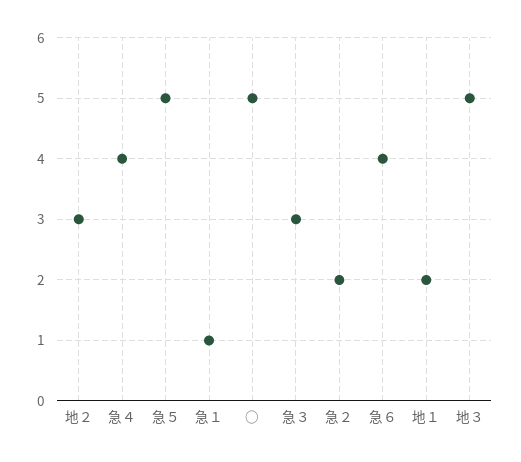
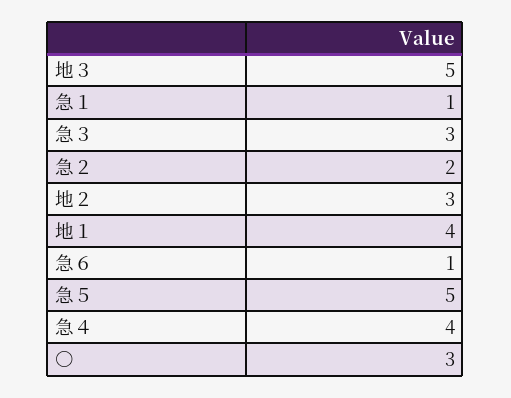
  {
    "地２": 3,
    "急４": 4,
    "急５": 5,
    "急１": 1,
-   "○": 5,
+   "○": 3,
    "急３": 3,
    "急２": 2,
-   "急６": 4,
+   "急６": 1,
-   "地１": 2,
+   "地１": 4,
    "地３": 5
  }

